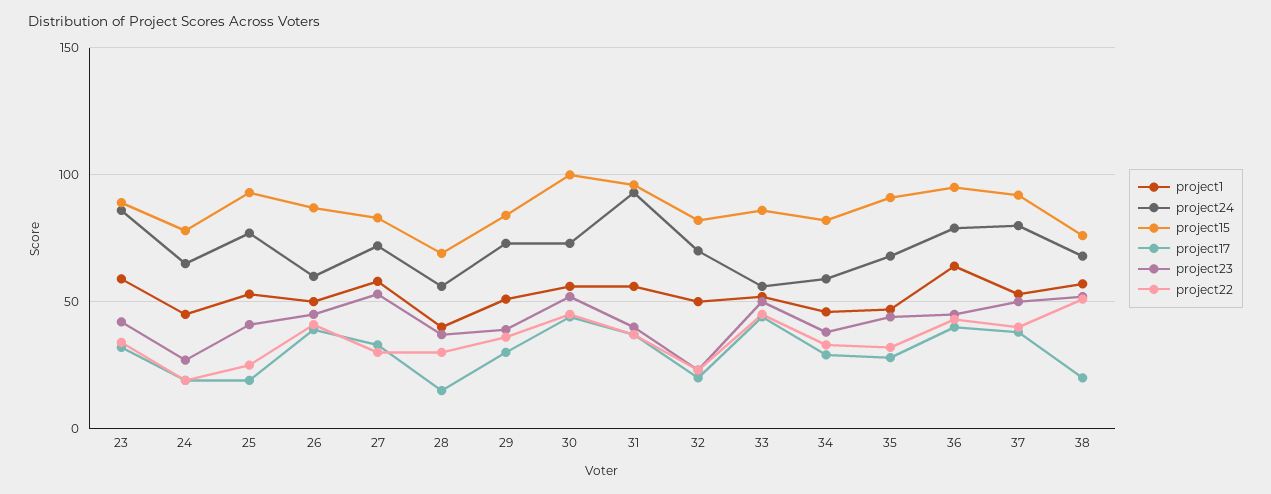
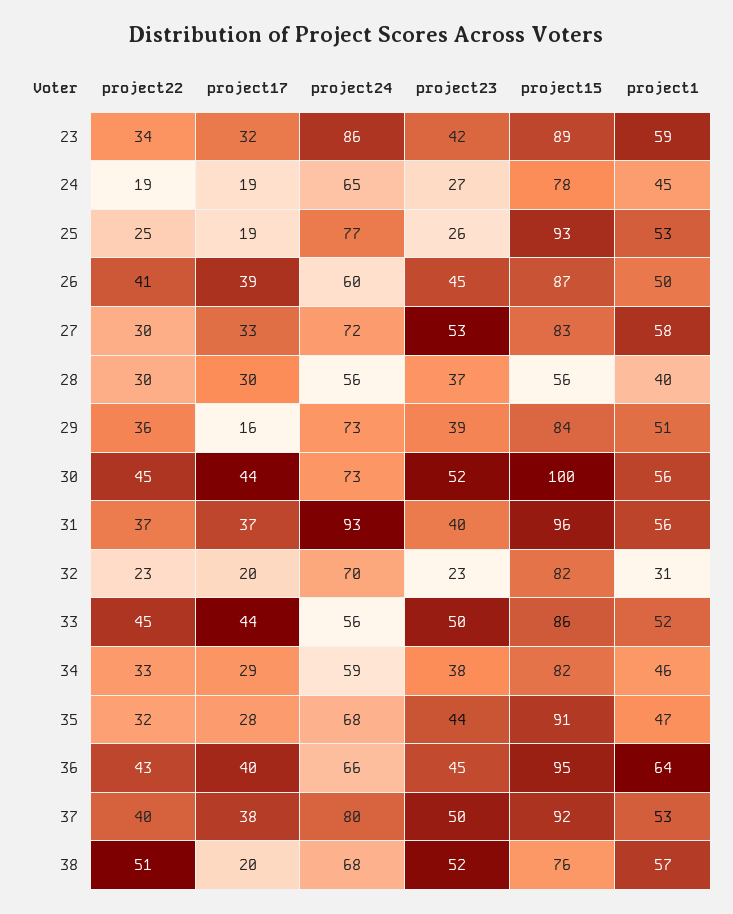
  {
    "project1": {
      "23": 59,
      "24": 45,
      "25": 53,
      "26": 50,
      "27": 58,
      "28": 40,
      "29": 51,
      "30": 56,
      "31": 56,
-     "32": 50,
+     "32": 31,
      "33": 52,
      "34": 46,
      "35": 47,
      "36": 64,
      "37": 53,
      "38": 57
    },
    "project24": {
      "23": 86,
      "24": 65,
      "25": 77,
      "26": 60,
      "27": 72,
      "28": 56,
      "29": 73,
      "30": 73,
      "31": 93,
      "32": 70,
      "33": 56,
      "34": 59,
      "35": 68,
-     "36": 80,
+     "36": 66,
      "37": 80,
      "38": 68
    },
    "project15": {
      "23": 89,
      "24": 78,
      "25": 93,
      "26": 87,
      "27": 83,
-     "28": 70,
+     "28": 56,
      "29": 84,
      "30": 100,
      "31": 96,
      "32": 82,
      "33": 86,
      "34": 82,
      "35": 91,
      "36": 95,
      "37": 92,
      "38": 76
    },
    "project17": {
      "23": 32,
      "24": 19,
      "25": 19,
      "26": 39,
      "27": 33,
-     "28": 15,
+     "28": 30,
-     "29": 30,
+     "29": 16,
      "30": 44,
      "31": 37,
      "32": 20,
      "33": 44,
      "34": 29,
      "35": 28,
      "36": 40,
      "37": 38,
      "38": 20
    },
    "project23": {
      "23": 42,
      "24": 27,
-     "25": 40,
+     "25": 26,
      "26": 45,
      "27": 53,
      "28": 37,
      "29": 39,
      "30": 52,
      "31": 40,
      "32": 23,
      "33": 50,
      "34": 38,
      "35": 44,
      "36": 45,
      "37": 50,
      "38": 52
    },
    "project22": {
      "23": 34,
      "24": 19,
      "25": 25,
      "26": 41,
      "27": 30,
      "28": 30,
      "29": 36,
      "30": 45,
      "31": 37,
      "32": 23,
      "33": 45,
      "34": 33,
      "35": 32,
      "36": 43,
      "37": 40,
      "38": 51
    }
  }

